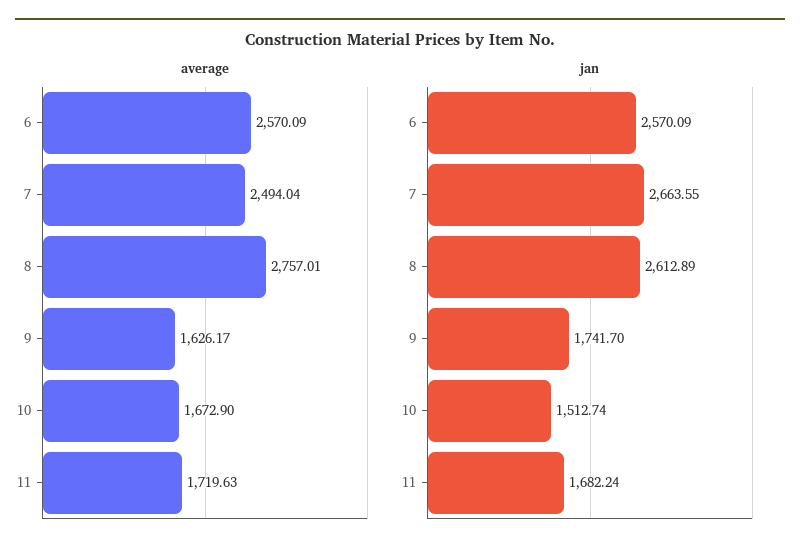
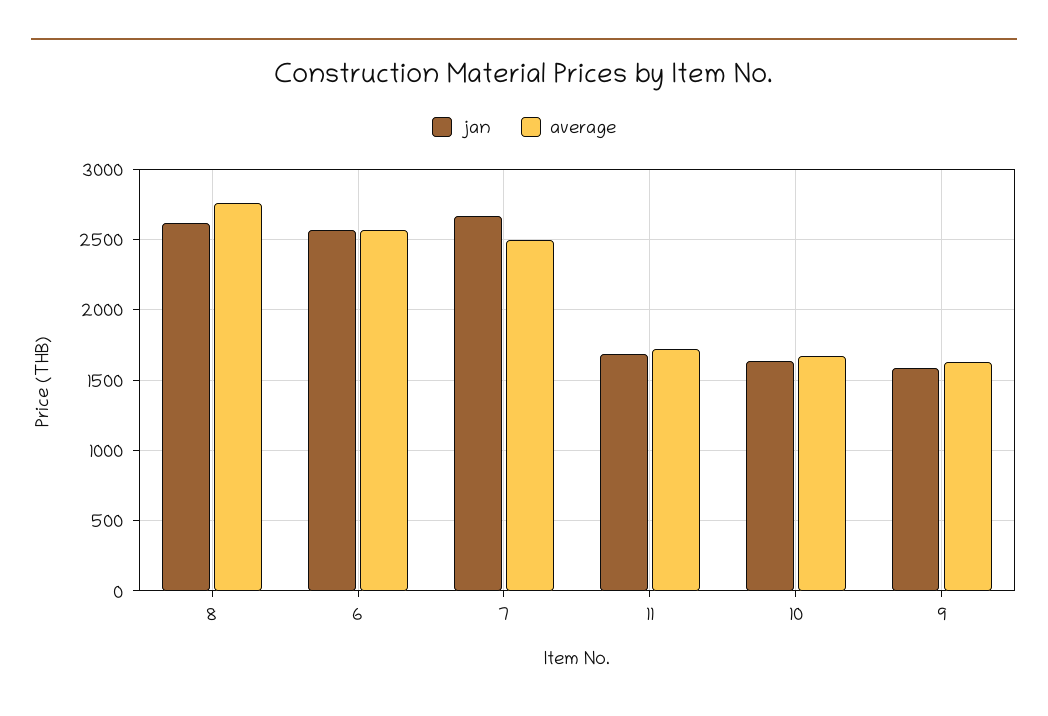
  {
    "average": {
      "6": 2570.09,
      "7": 2494.04,
      "8": 2757.01,
      "9": 1626.17,
      "10": 1672.9,
      "11": 1719.63
    },
    "jan": {
      "6": 2570.09,
      "7": 2663.55,
      "8": 2612.89,
-     "9": 1741.7,
+     "9": 1600,
-     "10": 1512.74,
+     "10": 1650,
      "11": 1682.24
    }
  }

